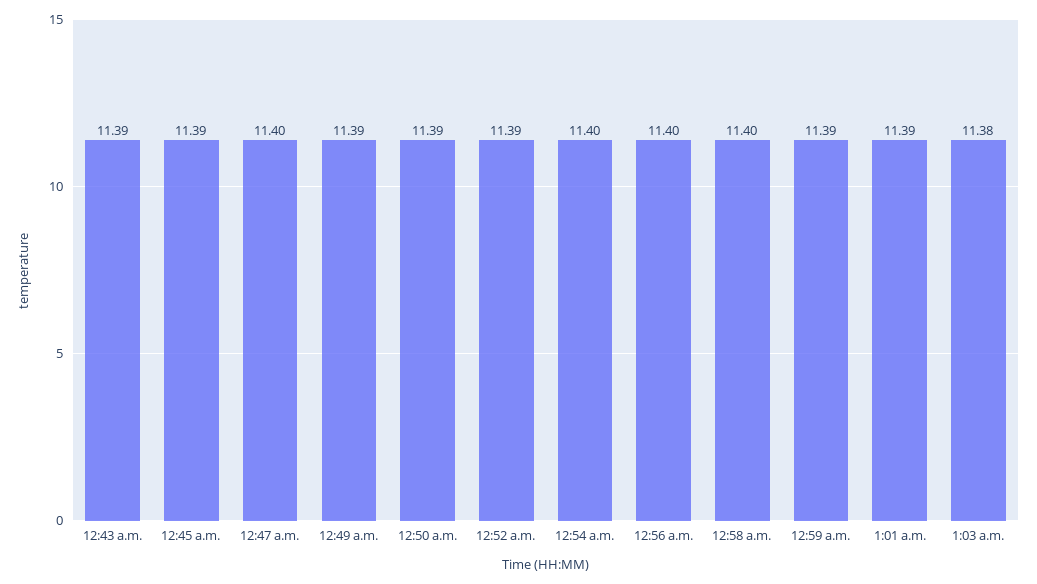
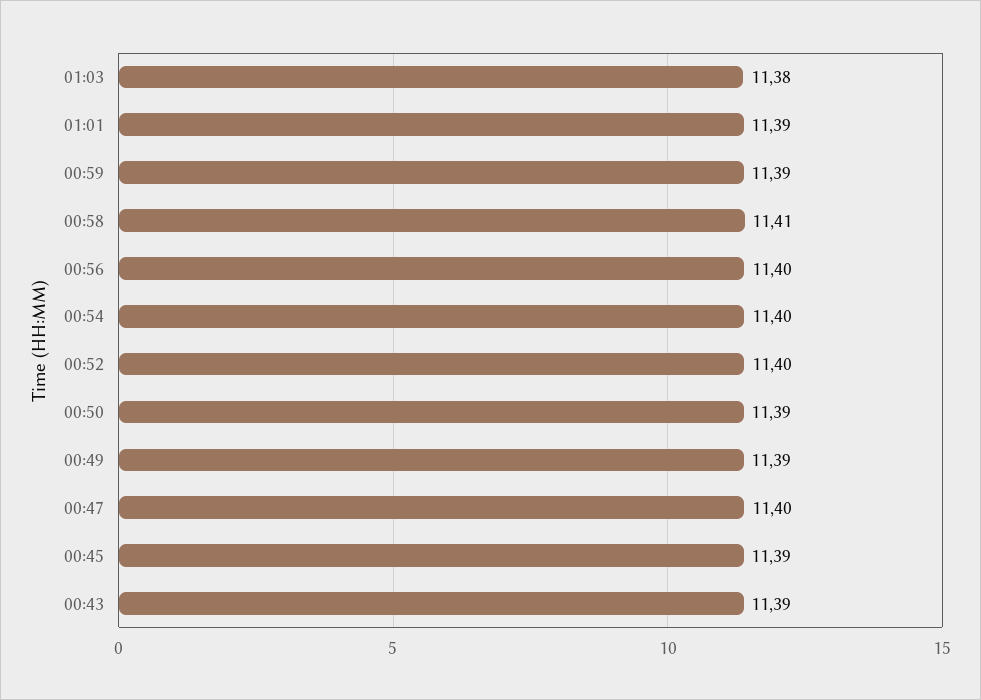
  {
    "12:43 a.m.": 11.39,
    "12:45 a.m.": 11.39,
    "12:47 a.m.": 11.4,
    "12:49 a.m.": 11.39,
    "12:50 a.m.": 11.39,
-   "12:52 a.m.": 11.39,
+   "12:52 a.m.": 11.4,
    "12:54 a.m.": 11.4,
    "12:56 a.m.": 11.4,
-   "12:58 a.m.": 11.4,
+   "12:58 a.m.": 11.41,
    "12:59 a.m.": 11.39,
    "1:01 a.m.": 11.39,
    "1:03 a.m.": 11.38
  }

